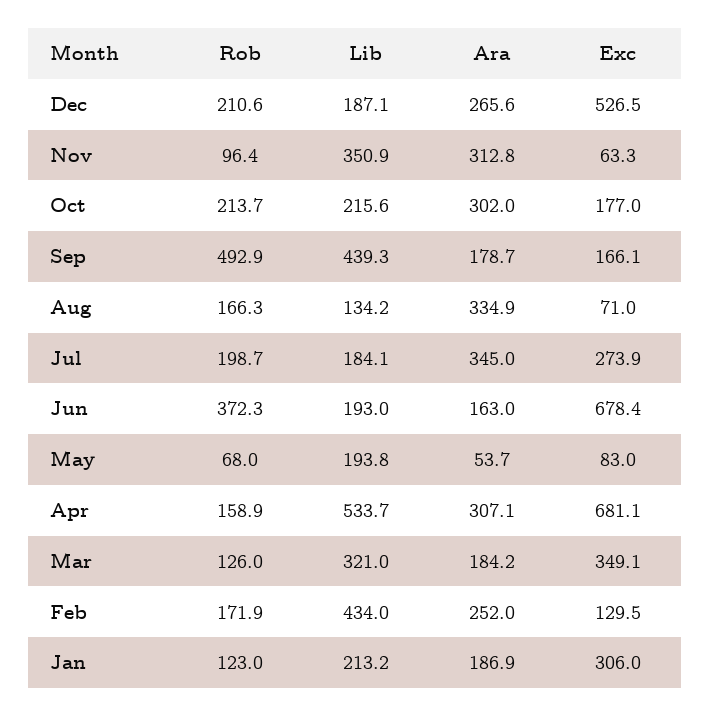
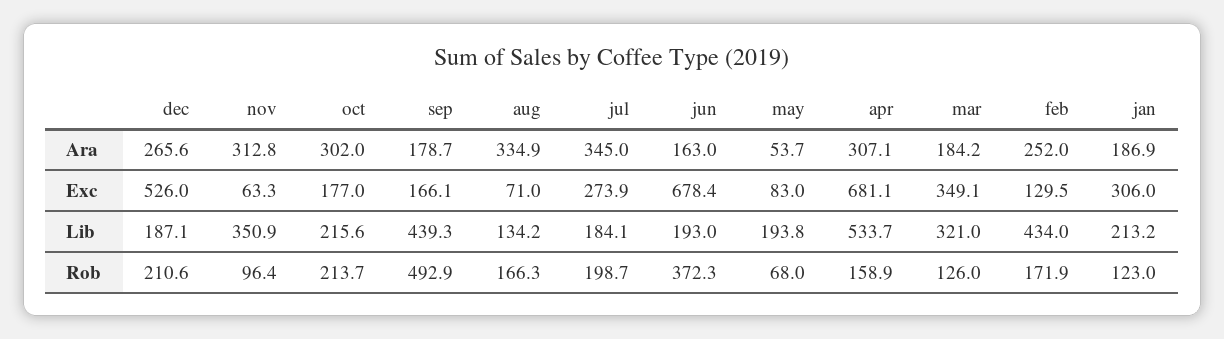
  {
    "Rob": {
      "Dec": 210.6,
      "Nov": 96.4,
      "Oct": 213.7,
      "Sep": 492.9,
      "Aug": 166.3,
      "Jul": 198.7,
      "Jun": 372.3,
      "May": 68,
      "Apr": 158.9,
      "Mar": 126,
      "Feb": 171.9,
      "Jan": 123
    },
    "Lib": {
      "Dec": 187.1,
      "Nov": 350.9,
      "Oct": 215.6,
      "Sep": 439.3,
      "Aug": 134.2,
      "Jul": 184.1,
      "Jun": 193,
      "May": 193.8,
      "Apr": 533.7,
      "Mar": 321,
      "Feb": 434,
      "Jan": 213.2
    },
    "Ara": {
      "Dec": 265.6,
      "Nov": 312.8,
      "Oct": 302,
      "Sep": 178.7,
      "Aug": 334.9,
      "Jul": 345,
      "Jun": 163,
      "May": 53.7,
      "Apr": 307.1,
      "Mar": 184.2,
      "Feb": 252,
      "Jan": 186.9
    },
    "Exc": {
-     "Dec": 526.5,
+     "Dec": 526,
      "Nov": 63.3,
      "Oct": 177,
      "Sep": 166.1,
      "Aug": 71,
      "Jul": 273.9,
      "Jun": 678.4,
      "May": 83,
      "Apr": 681.1,
      "Mar": 349.1,
      "Feb": 129.5,
      "Jan": 306
    }
  }

